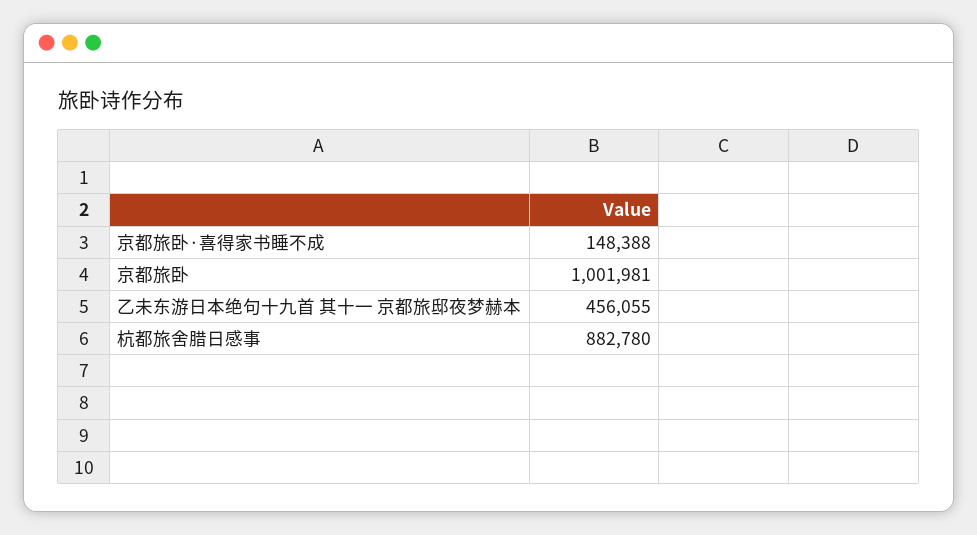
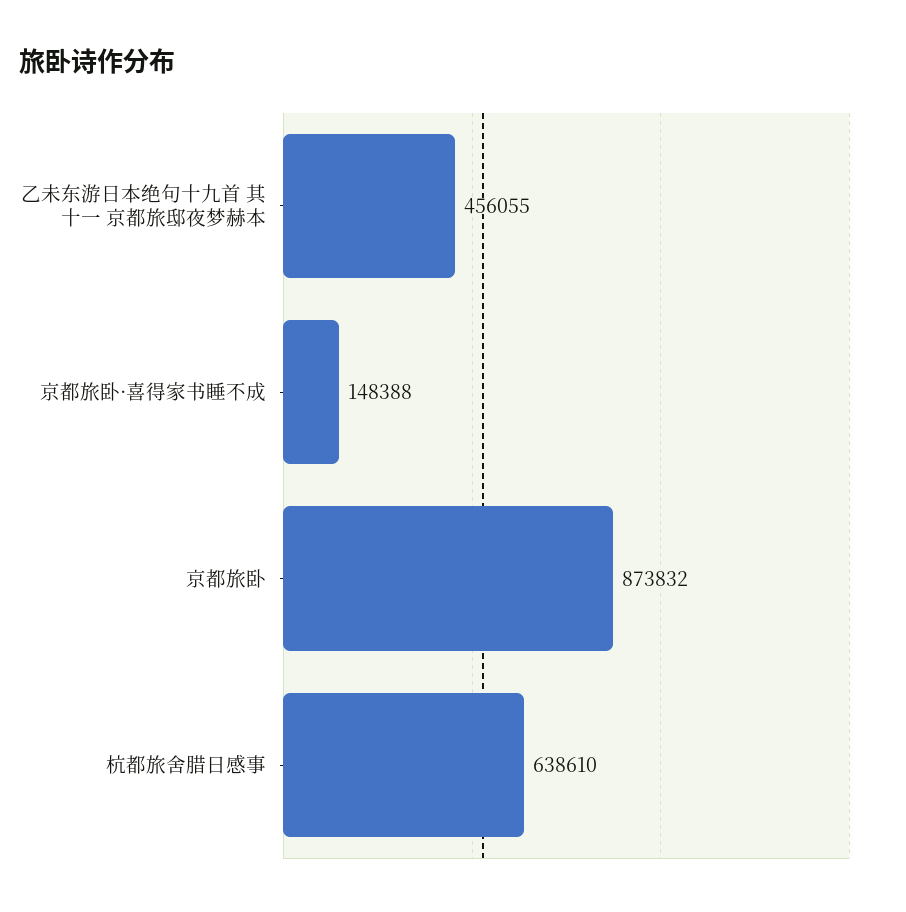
  {
    "京都旅卧·喜得家书睡不成": 148388,
-   "京都旅卧": 1001981,
+   "京都旅卧": 873832,
    "乙未东游日本绝句十九首 其十一 京都旅邸夜梦赫本": 456055,
-   "杭都旅舍腊日感事": 882780
+   "杭都旅舍腊日感事": 638610
  }

